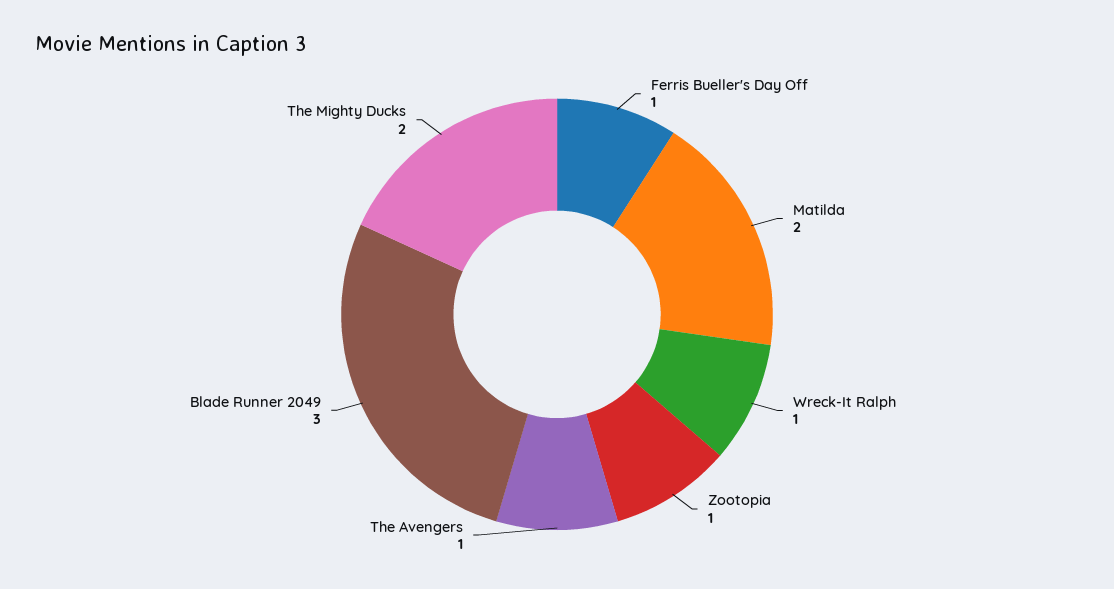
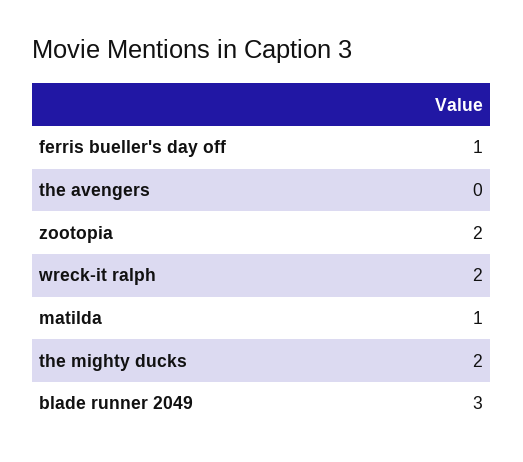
  {
    "Ferris Bueller's Day Off": 1,
-   "Matilda": 2,
+   "Matilda": 1,
-   "Wreck-It Ralph": 1,
+   "Wreck-It Ralph": 2,
-   "Zootopia": 1,
+   "Zootopia": 2,
-   "The Avengers": 1,
+   "The Avengers": 0,
    "Blade Runner 2049": 3,
    "The Mighty Ducks": 2
  }

